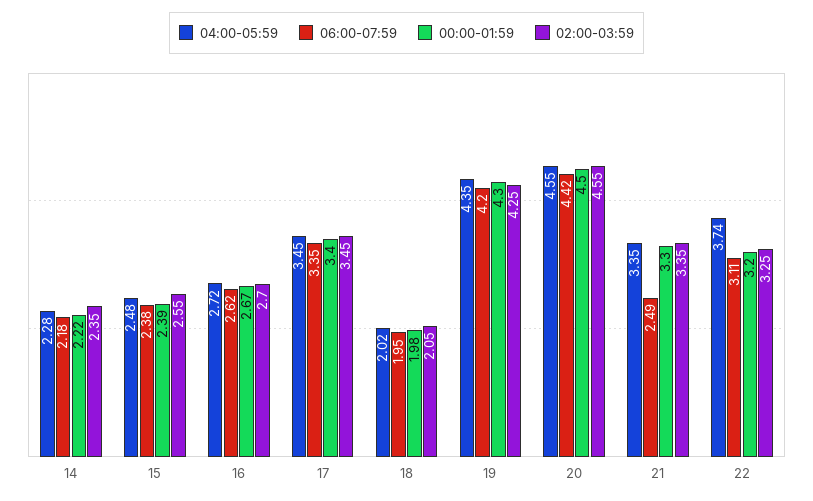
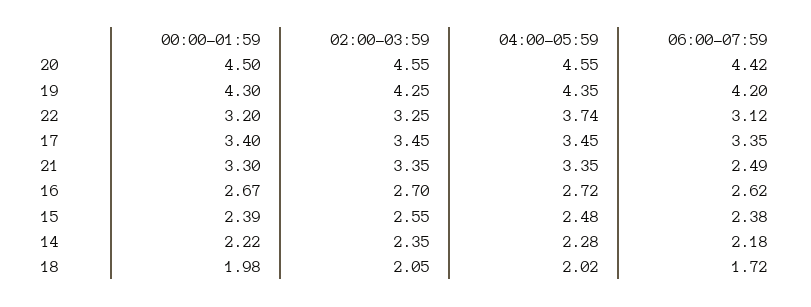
  {
    "04:00-05:59": {
      "14": 2.28,
      "15": 2.48,
      "16": 2.72,
      "17": 3.45,
      "18": 2.02,
      "19": 4.35,
      "20": 4.55,
      "21": 3.35,
      "22": 3.74
    },
    "06:00-07:59": {
      "14": 2.18,
      "15": 2.38,
      "16": 2.62,
      "17": 3.35,
-     "18": 1.95,
+     "18": 1.72,
      "19": 4.2,
      "20": 4.42,
      "21": 2.49,
-     "22": 3.11
+     "22": 3.12
    },
    "00:00-01:59": {
      "14": 2.22,
      "15": 2.39,
      "16": 2.67,
      "17": 3.4,
      "18": 1.98,
      "19": 4.3,
      "20": 4.5,
      "21": 3.3,
      "22": 3.2
    },
    "02:00-03:59": {
      "14": 2.35,
      "15": 2.55,
      "16": 2.7,
      "17": 3.45,
      "18": 2.05,
      "19": 4.25,
      "20": 4.55,
      "21": 3.35,
      "22": 3.25
    }
  }

